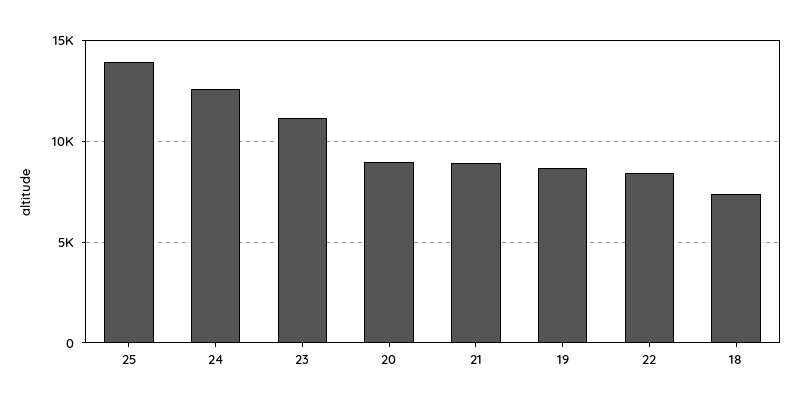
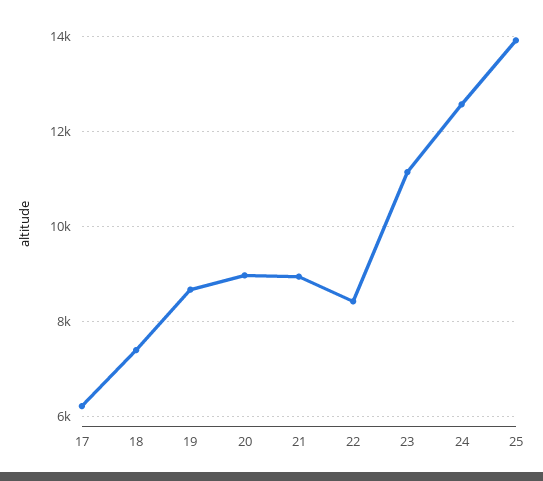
  {
    "25": 14000,
    "24": 12600,
    "23": 11200,
    "20": 9000,
    "21": 9000,
    "19": 8600,
    "22": 8400,
-   "18": 7400
+   "18": 7400,
+   "17": 6200
  }

